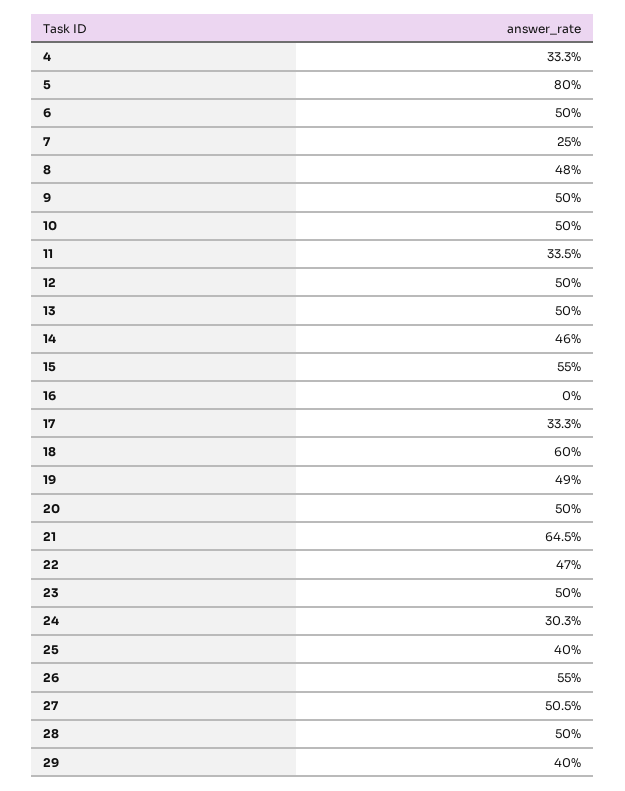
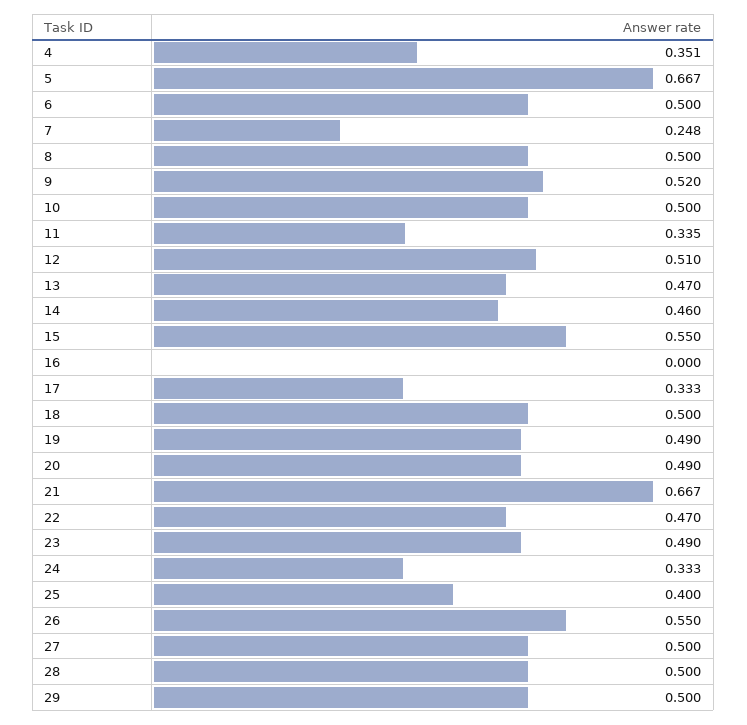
  {
-   "4": 0.333,
+   "4": 0.351,
-   "5": 0.8,
+   "5": 0.667,
    "6": 0.5,
-   "7": 0.25,
+   "7": 0.248,
-   "8": 0.48,
+   "8": 0.5,
-   "9": 0.5,
+   "9": 0.52,
    "10": 0.5,
    "11": 0.335,
-   "12": 0.5,
+   "12": 0.51,
-   "13": 0.5,
+   "13": 0.47,
    "14": 0.46,
    "15": 0.55,
    "16": 0,
    "17": 0.333,
-   "18": 0.6,
+   "18": 0.5,
    "19": 0.49,
-   "20": 0.5,
+   "20": 0.49,
-   "21": 0.645,
+   "21": 0.667,
    "22": 0.47,
-   "23": 0.5,
+   "23": 0.49,
-   "24": 0.303,
+   "24": 0.333,
    "25": 0.4,
    "26": 0.55,
-   "27": 0.505,
+   "27": 0.5,
    "28": 0.5,
-   "29": 0.4
+   "29": 0.5
  }

